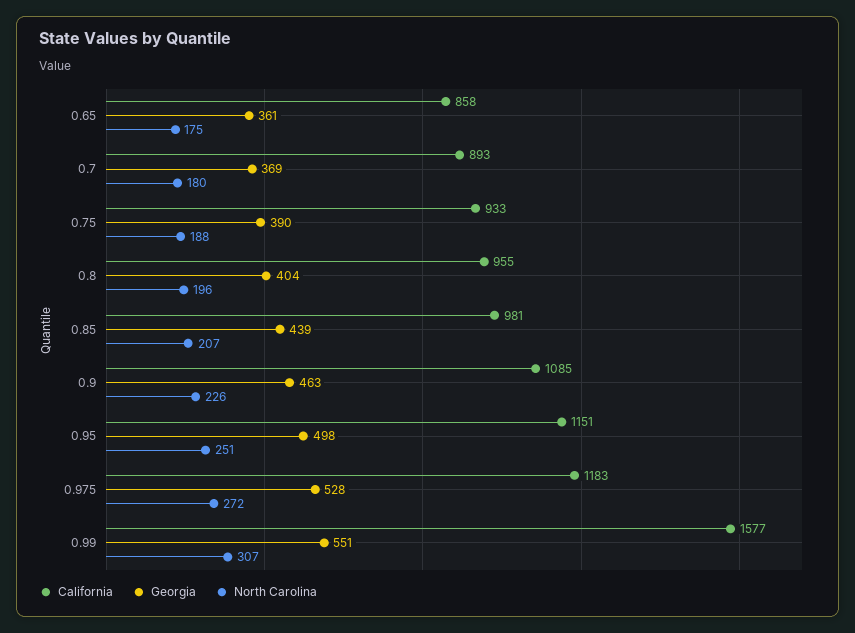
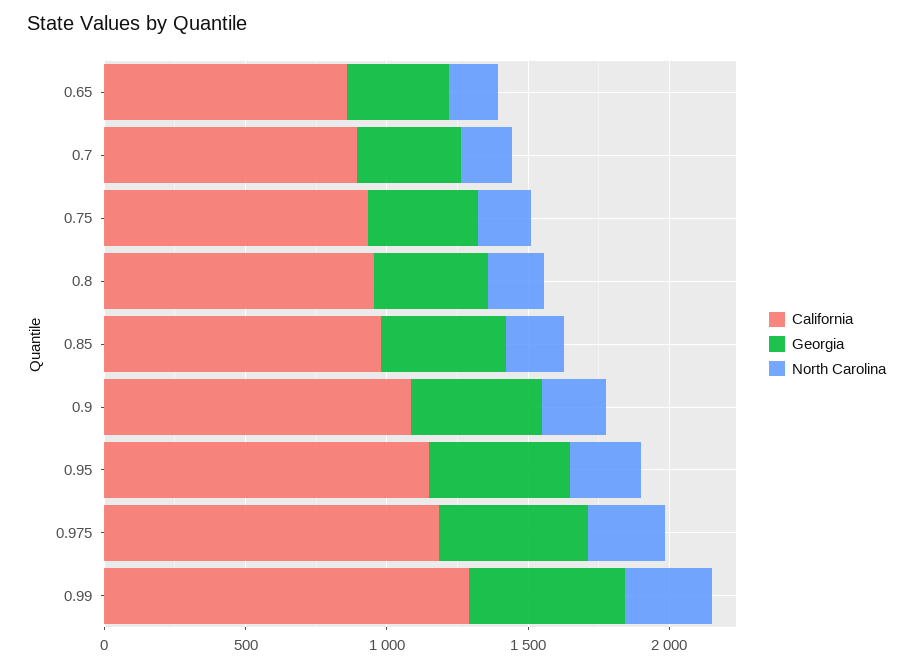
  {
    "California": {
      "0.65": 858,
      "0.7": 893,
      "0.75": 933,
      "0.8": 955,
      "0.85": 981,
      "0.9": 1085,
      "0.95": 1151,
      "0.975": 1183,
-     "0.99": 1577
+     "0.99": 1300
    },
    "Georgia": {
      "0.65": 361,
      "0.7": 369,
      "0.75": 390,
      "0.8": 404,
      "0.85": 439,
      "0.9": 463,
      "0.95": 498,
      "0.975": 528,
      "0.99": 551
    },
    "North Carolina": {
      "0.65": 175,
      "0.7": 180,
      "0.75": 188,
      "0.8": 196,
      "0.85": 207,
      "0.9": 226,
      "0.95": 251,
      "0.975": 272,
      "0.99": 307
    }
  }

